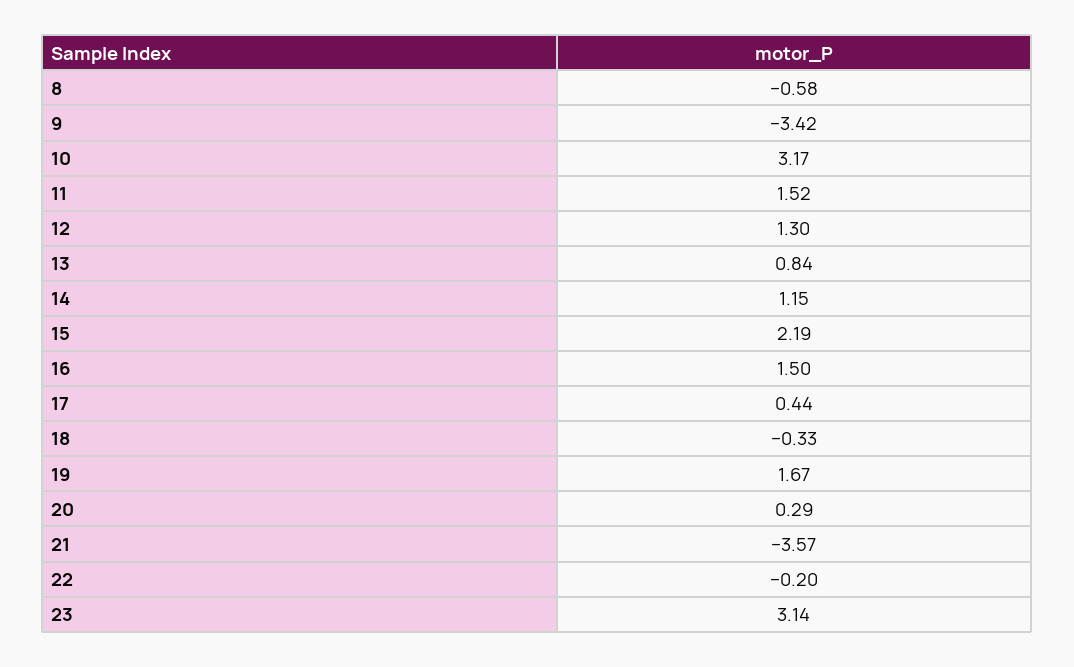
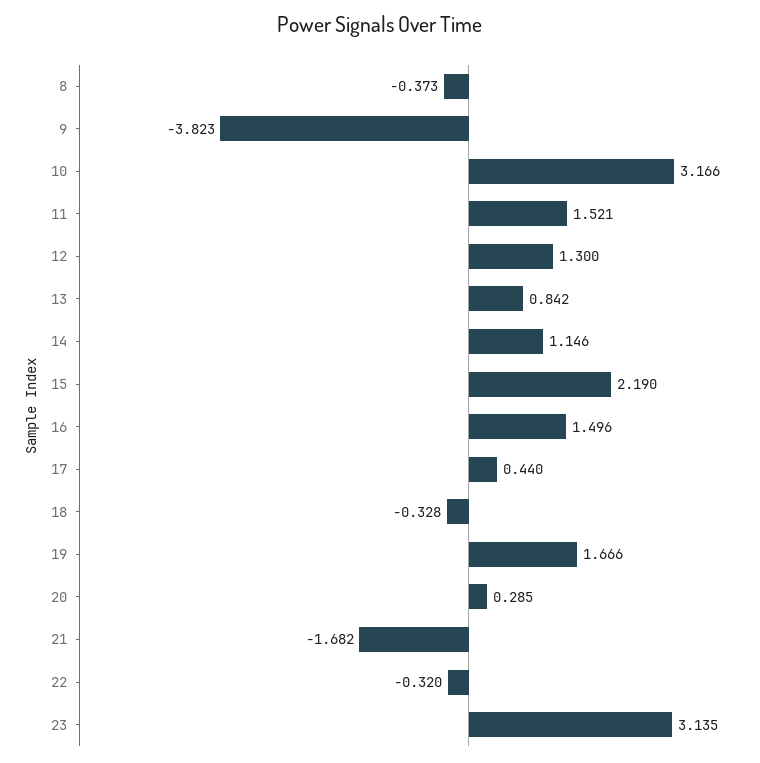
  {
-   "8": -0.58,
+   "8": -0.373,
-   "9": -3.42,
+   "9": -3.823,
    "10": 3.166,
    "11": 1.521,
    "12": 1.3,
    "13": 0.842,
    "14": 1.146,
    "15": 2.19,
    "16": 1.496,
    "17": 0.44,
    "18": -0.328,
    "19": 1.666,
    "20": 0.285,
-   "21": -3.57,
+   "21": -1.682,
-   "22": -0.2,
+   "22": -0.32,
    "23": 3.135
  }

